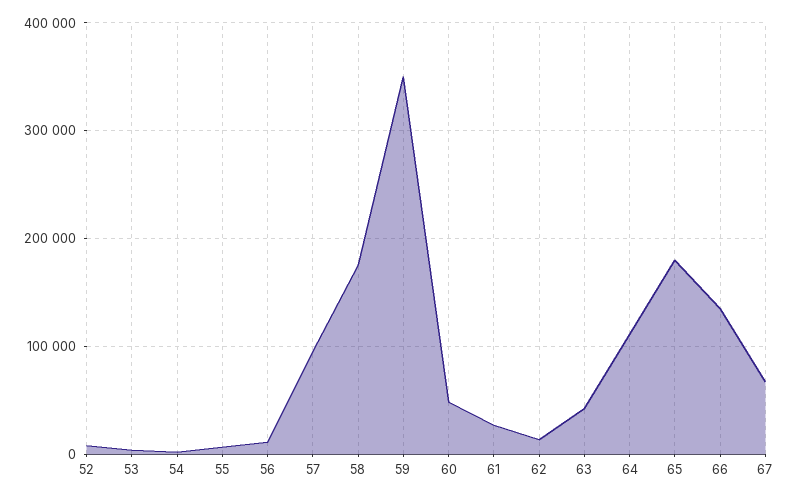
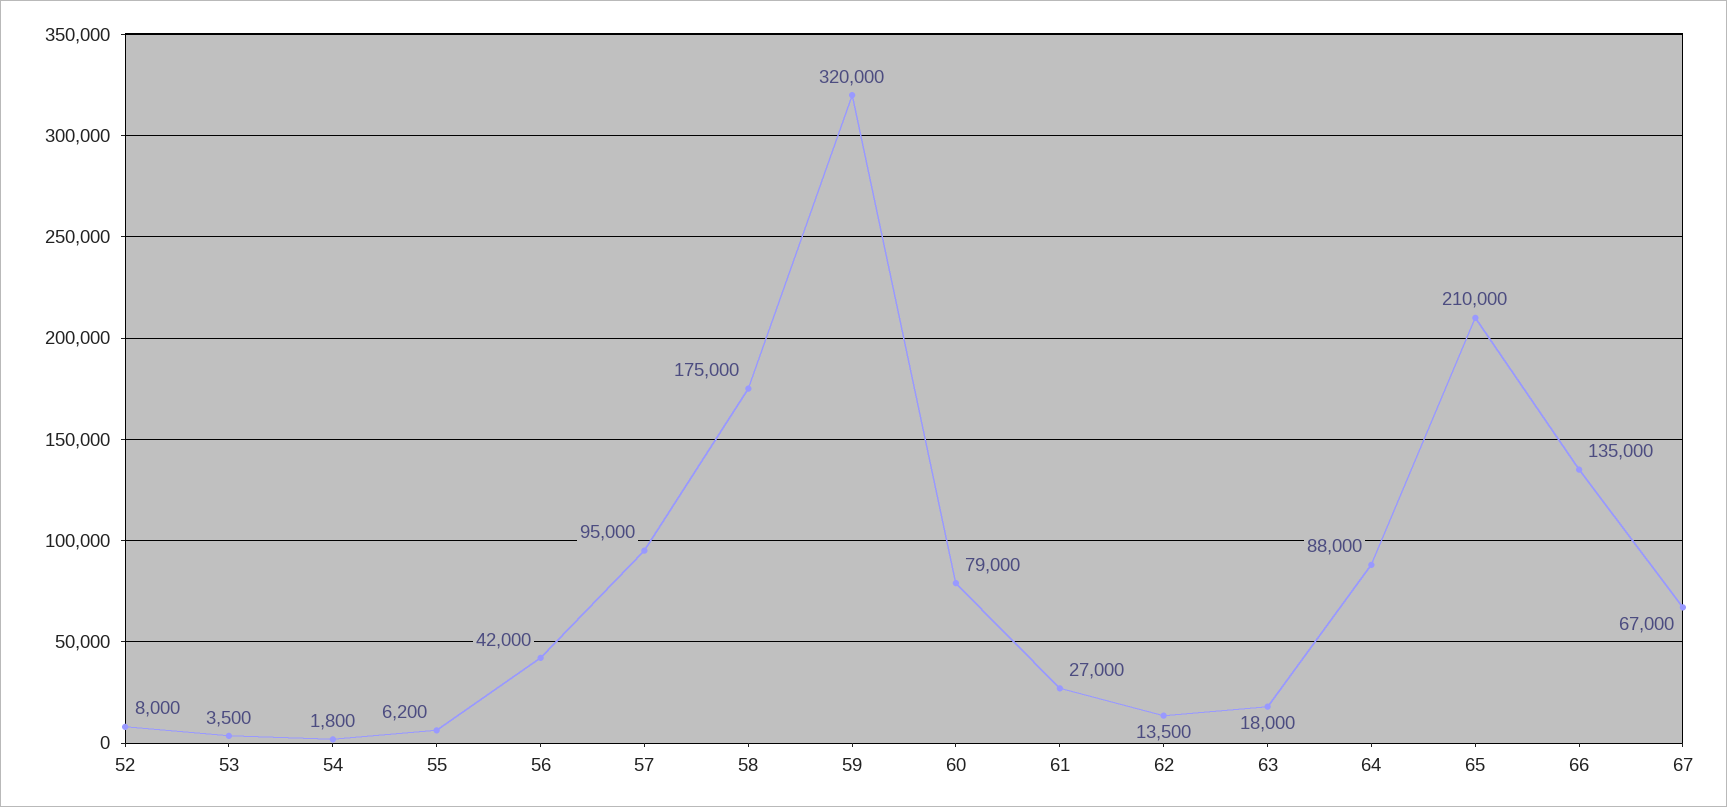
  {
    "52": 8000,
    "53": 3500,
    "54": 1800,
    "55": 6200,
-   "56": 10000,
+   "56": 42000,
    "57": 95000,
    "58": 175000,
-   "59": 350000,
+   "59": 320000,
-   "60": 50000,
+   "60": 79000,
    "61": 27000,
    "62": 13500,
-   "63": 40000,
+   "63": 18000,
-   "64": 110000,
+   "64": 88000,
-   "65": 180000,
+   "65": 210000,
    "66": 135000,
    "67": 67000
  }

